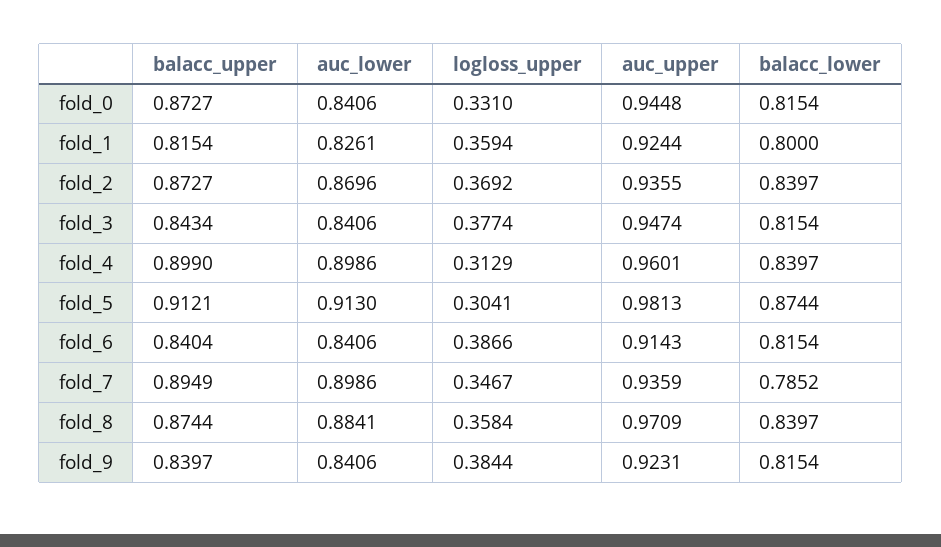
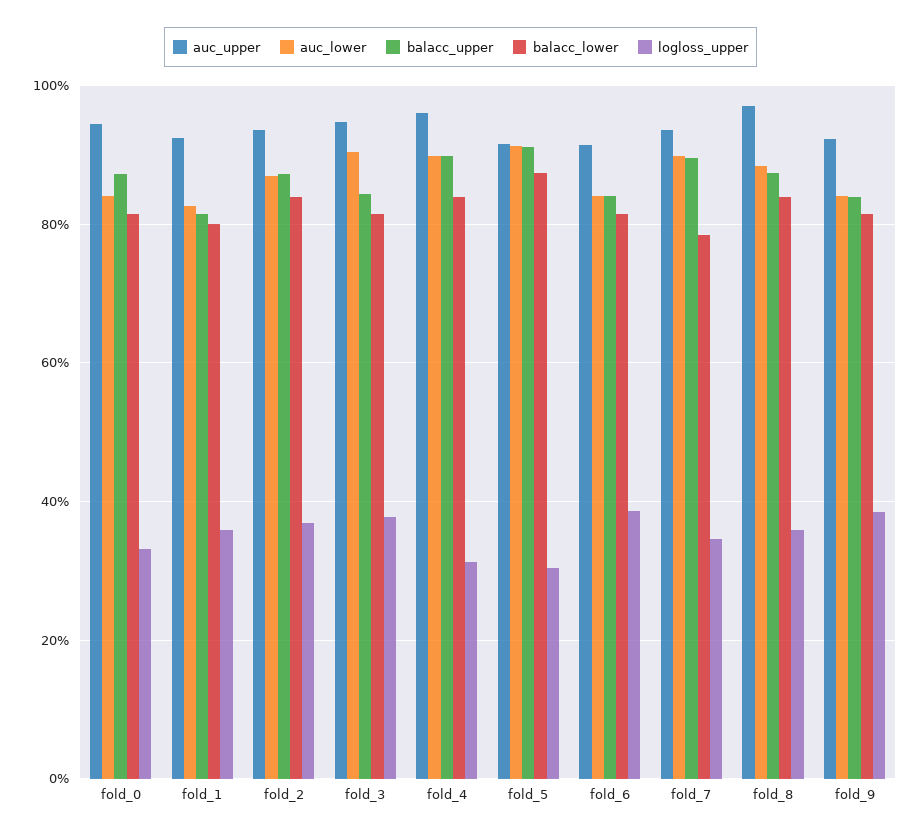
  {
    "balacc_upper": {
      "fold_0": 0.8727,
      "fold_1": 0.8154,
      "fold_2": 0.8727,
      "fold_3": 0.8434,
      "fold_4": 0.899,
      "fold_5": 0.9121,
      "fold_6": 0.8404,
      "fold_7": 0.8949,
      "fold_8": 0.8744,
      "fold_9": 0.8397
    },
    "auc_lower": {
      "fold_0": 0.8406,
      "fold_1": 0.8261,
      "fold_2": 0.8696,
-     "fold_3": 0.8406,
+     "fold_3": 0.9,
      "fold_4": 0.8986,
      "fold_5": 0.913,
      "fold_6": 0.8406,
      "fold_7": 0.8986,
      "fold_8": 0.8841,
      "fold_9": 0.8406
    },
    "logloss_upper": {
      "fold_0": 0.331,
      "fold_1": 0.3594,
      "fold_2": 0.3692,
      "fold_3": 0.3774,
      "fold_4": 0.3129,
      "fold_5": 0.3041,
      "fold_6": 0.3866,
      "fold_7": 0.3467,
      "fold_8": 0.3584,
      "fold_9": 0.3844
    },
    "auc_upper": {
      "fold_0": 0.9448,
      "fold_1": 0.9244,
      "fold_2": 0.9355,
      "fold_3": 0.9474,
      "fold_4": 0.9601,
-     "fold_5": 0.9813,
+     "fold_5": 0.92,
      "fold_6": 0.9143,
      "fold_7": 0.9359,
      "fold_8": 0.9709,
      "fold_9": 0.9231
    },
    "balacc_lower": {
      "fold_0": 0.8154,
      "fold_1": 0.8,
      "fold_2": 0.8397,
      "fold_3": 0.8154,
      "fold_4": 0.8397,
      "fold_5": 0.8744,
      "fold_6": 0.8154,
      "fold_7": 0.7852,
      "fold_8": 0.8397,
      "fold_9": 0.8154
    }
  }

